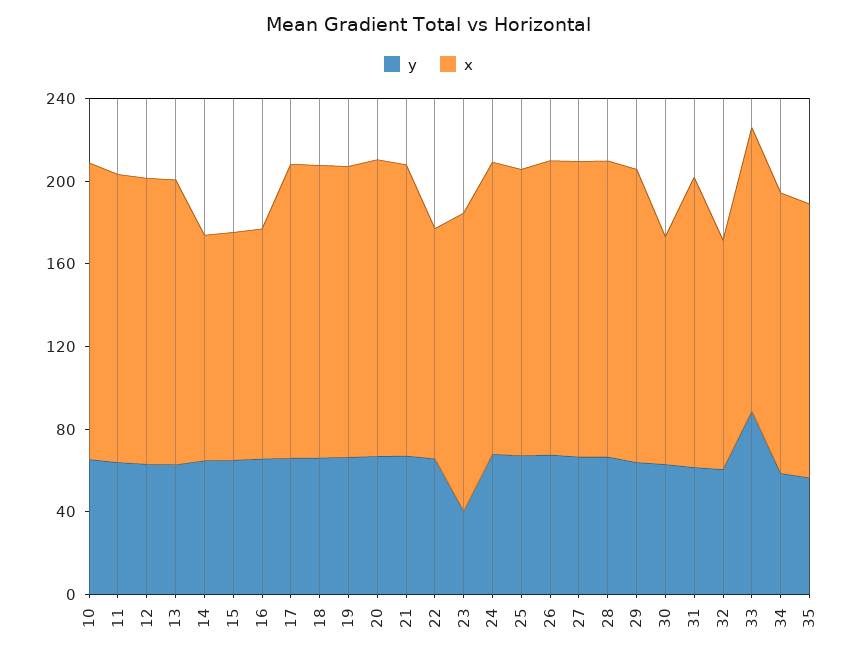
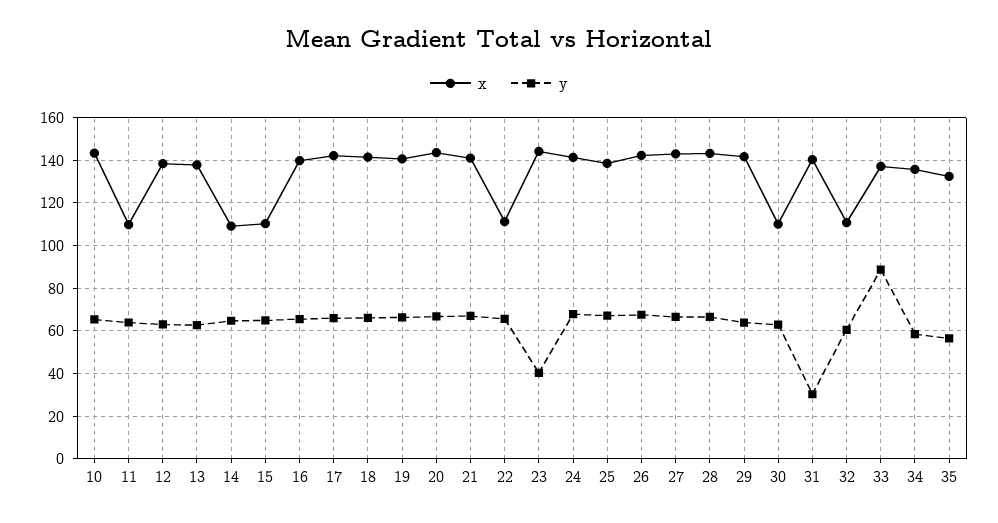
  {
    "y": {
      "10": 65,
      "11": 65,
      "12": 65,
      "13": 65,
      "14": 65,
      "15": 65,
      "16": 65,
      "17": 65,
      "18": 65,
      "19": 65,
      "20": 65,
      "21": 65,
      "22": 65,
      "23": 40,
      "24": 70,
      "25": 65,
      "26": 70,
      "27": 65,
      "28": 65,
      "29": 65,
      "30": 65,
-     "31": 60,
+     "31": 30,
      "32": 60,
      "33": 90,
      "34": 60,
      "35": 55
    },
    "x": {
      "10": 145,
-     "11": 140,
+     "11": 110,
      "12": 140,
      "13": 140,
      "14": 110,
      "15": 110,
-     "16": 110,
+     "16": 140,
      "17": 140,
      "18": 140,
      "19": 140,
      "20": 145,
      "21": 140,
      "22": 110,
      "23": 145,
      "24": 140,
      "25": 140,
      "26": 140,
      "27": 145,
      "28": 145,
      "29": 140,
      "30": 110,
      "31": 140,
      "32": 110,
      "33": 135,
      "34": 135,
      "35": 135
    }
  }

